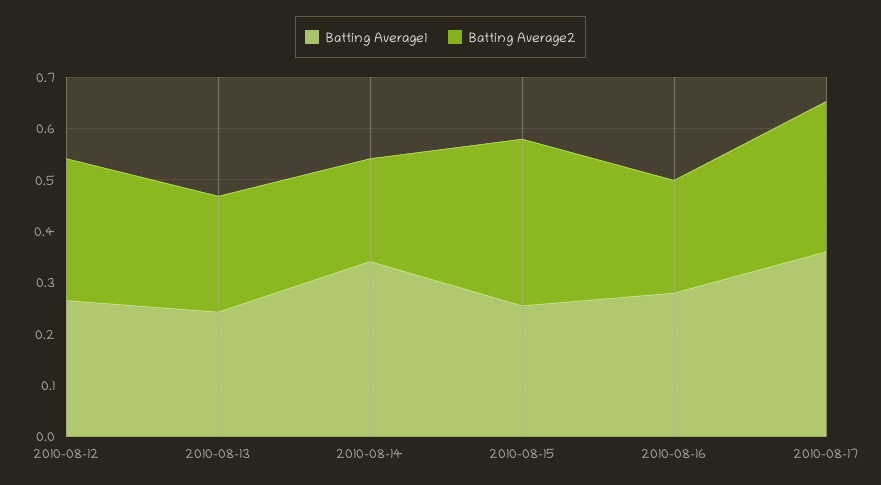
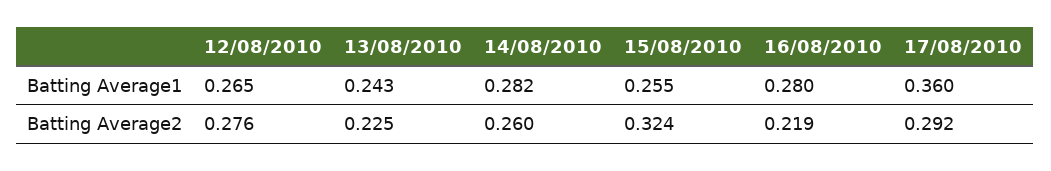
  {
    "Batting Average1": {
      "2010-08-12": 0.265,
      "2010-08-13": 0.243,
-     "2010-08-14": 0.34,
+     "2010-08-14": 0.282,
      "2010-08-15": 0.255,
      "2010-08-16": 0.28,
      "2010-08-17": 0.36
    },
    "Batting Average2": {
      "2010-08-12": 0.276,
      "2010-08-13": 0.225,
-     "2010-08-14": 0.2,
+     "2010-08-14": 0.26,
      "2010-08-15": 0.324,
      "2010-08-16": 0.219,
      "2010-08-17": 0.292
    }
  }

